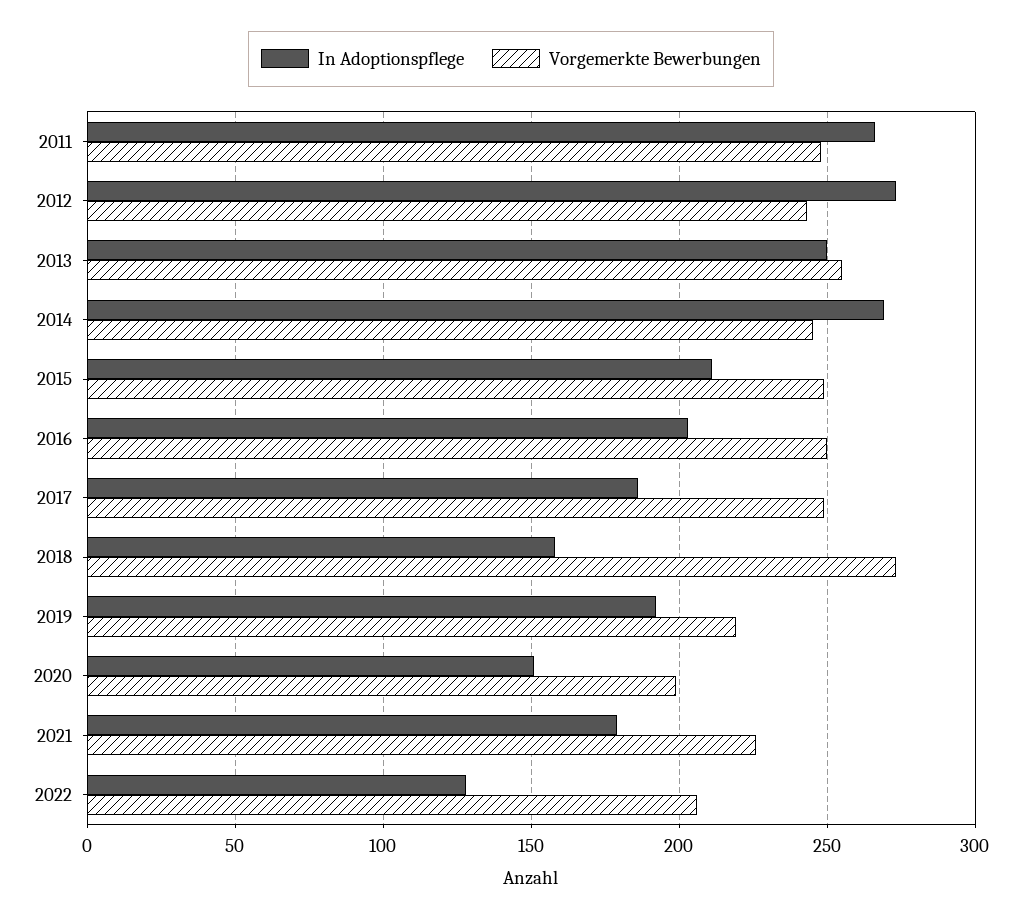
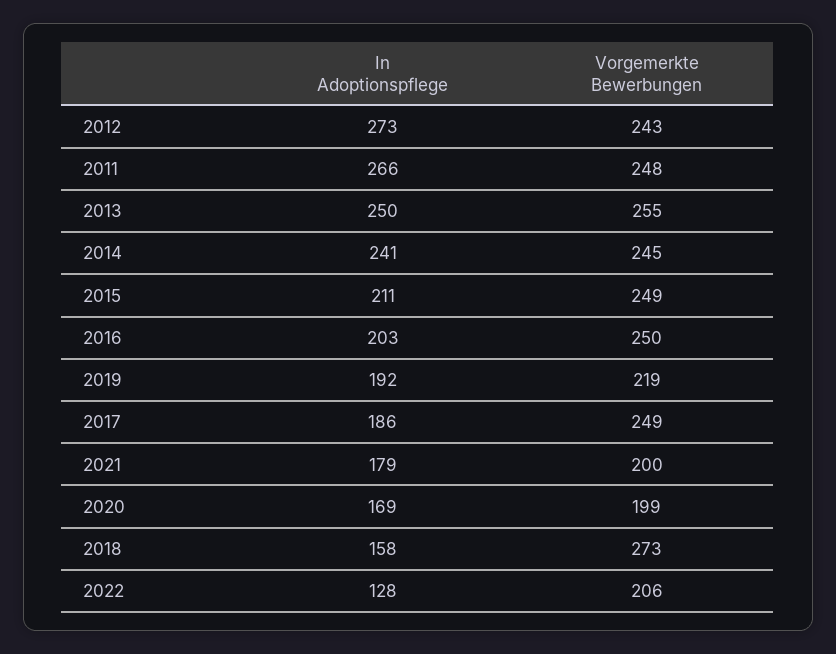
  {
    "In Adoptionspflege": {
      "2011": 266,
      "2012": 273,
      "2013": 250,
-     "2014": 270,
+     "2014": 241,
      "2015": 211,
      "2016": 203,
      "2017": 186,
      "2018": 158,
      "2019": 192,
-     "2020": 150,
+     "2020": 169,
      "2021": 179,
      "2022": 128
    },
    "Vorgemerkte Bewerbungen": {
      "2011": 248,
      "2012": 243,
      "2013": 255,
      "2014": 245,
      "2015": 249,
      "2016": 250,
      "2017": 249,
      "2018": 273,
      "2019": 219,
      "2020": 199,
-     "2021": 225,
+     "2021": 200,
      "2022": 206
    }
  }

